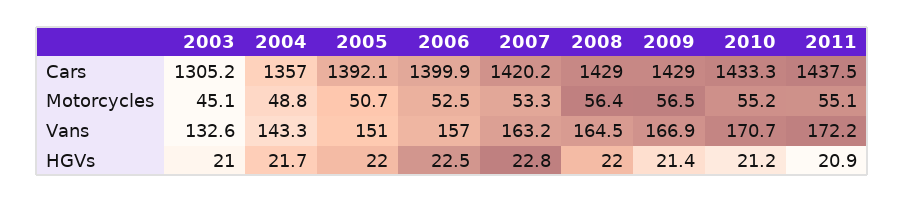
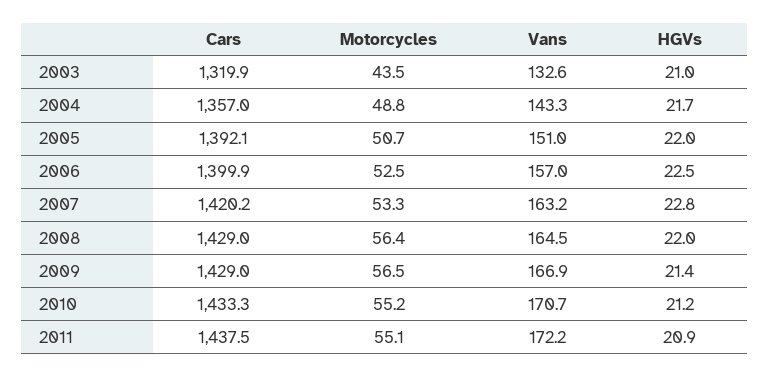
  {
    "2003": {
-     "Cars": 1305.2,
+     "Cars": 1319.9,
-     "Motorcycles": 45.1,
+     "Motorcycles": 43.5,
      "Vans": 132.6,
      "HGVs": 21
    },
    "2004": {
      "Cars": 1357,
      "Motorcycles": 48.8,
      "Vans": 143.3,
      "HGVs": 21.7
    },
    "2005": {
      "Cars": 1392.1,
      "Motorcycles": 50.7,
      "Vans": 151,
      "HGVs": 22
    },
    "2006": {
      "Cars": 1399.9,
      "Motorcycles": 52.5,
      "Vans": 157,
      "HGVs": 22.5
    },
    "2007": {
      "Cars": 1420.2,
      "Motorcycles": 53.3,
      "Vans": 163.2,
      "HGVs": 22.8
    },
    "2008": {
      "Cars": 1429,
      "Motorcycles": 56.4,
      "Vans": 164.5,
      "HGVs": 22
    },
    "2009": {
      "Cars": 1429,
      "Motorcycles": 56.5,
      "Vans": 166.9,
      "HGVs": 21.4
    },
    "2010": {
      "Cars": 1433.3,
      "Motorcycles": 55.2,
      "Vans": 170.7,
      "HGVs": 21.2
    },
    "2011": {
      "Cars": 1437.5,
      "Motorcycles": 55.1,
      "Vans": 172.2,
      "HGVs": 20.9
    }
  }

